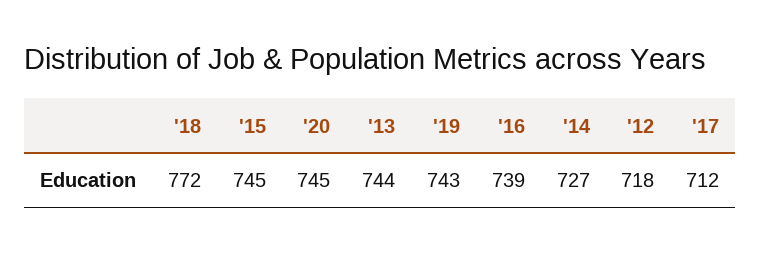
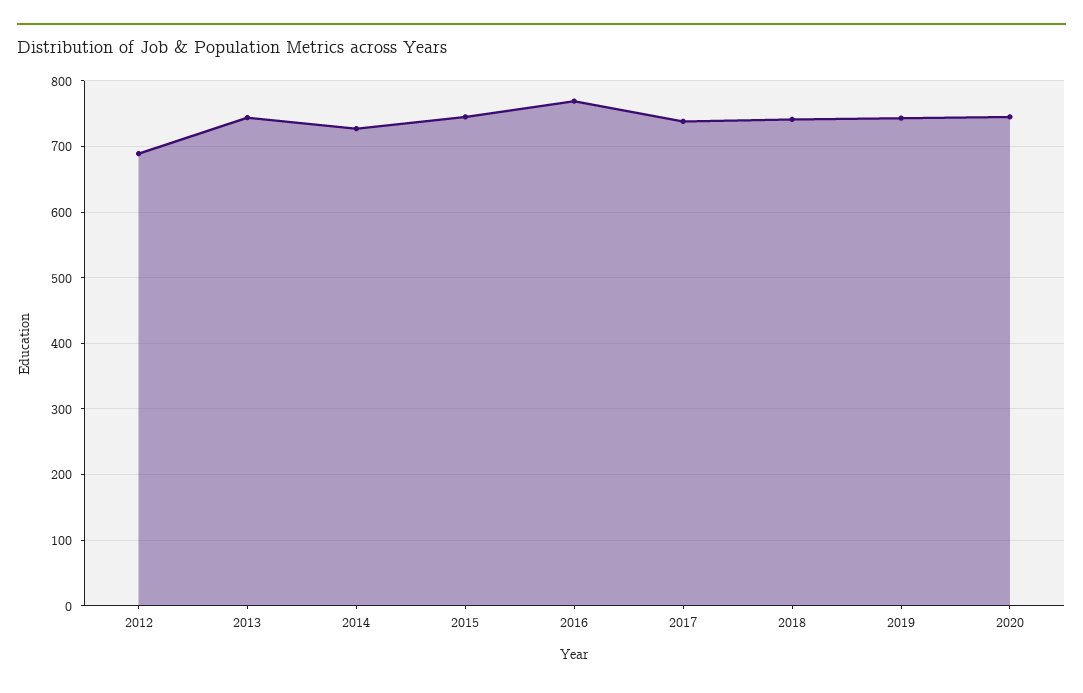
  {
-   "'18": 772,
+   "'18": 740,
    "'15": 745,
    "'20": 745,
    "'13": 744,
    "'19": 743,
-   "'16": 739,
+   "'16": 770,
    "'14": 727,
-   "'12": 718,
+   "'12": 690,
-   "'17": 712
+   "'17": 740
  }

